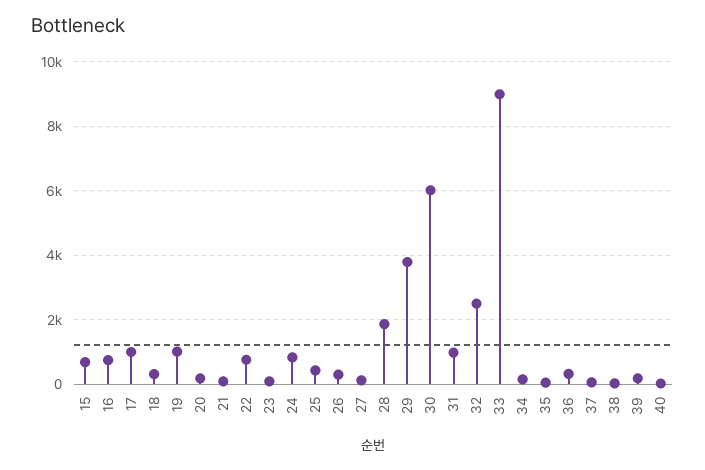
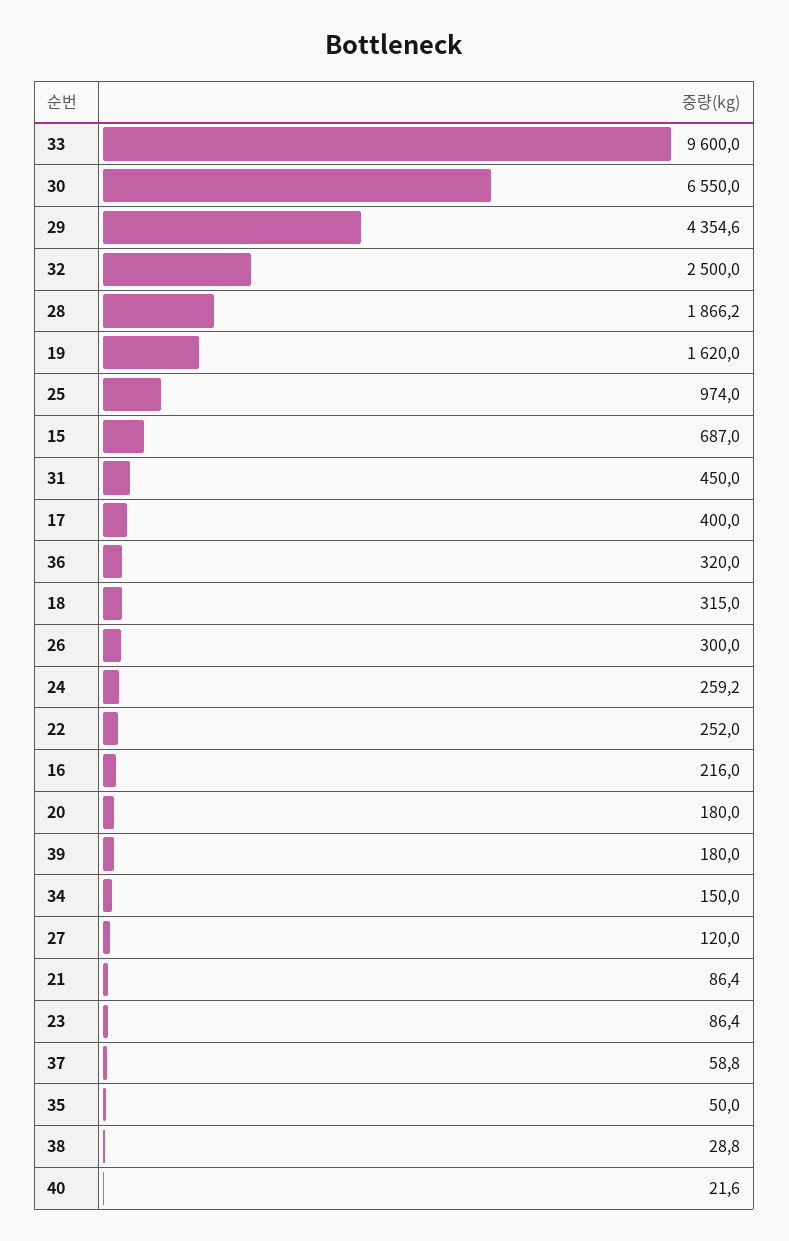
  {
    "15": 687,
-   "16": 800,
+   "16": 216,
-   "17": 1000,
+   "17": 400,
    "18": 315,
-   "19": 1000,
+   "19": 1620,
    "20": 180,
    "21": 86.4,
-   "22": 800,
+   "22": 252,
    "23": 86.4,
-   "24": 800,
+   "24": 259.2,
-   "25": 400,
+   "25": 974,
    "26": 300,
    "27": 120,
    "28": 1866.2,
-   "29": 3800,
+   "29": 4354.6,
-   "30": 6000,
+   "30": 6550,
-   "31": 1000,
+   "31": 450,
    "32": 2500,
-   "33": 9000,
+   "33": 9600,
    "34": 150,
    "35": 50,
    "36": 320,
    "37": 58.8,
    "38": 28.8,
    "39": 180,
    "40": 21.6
  }

